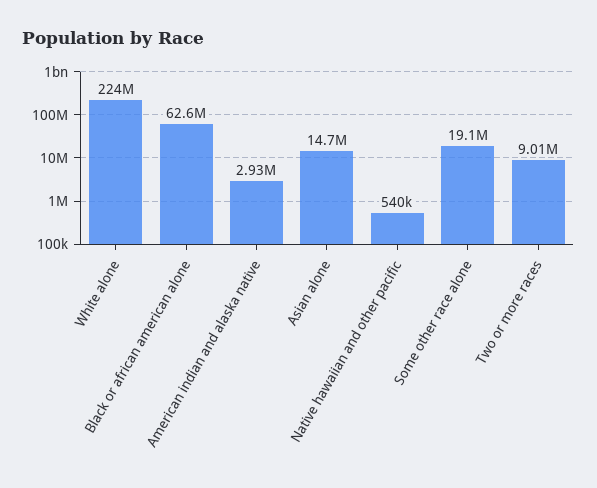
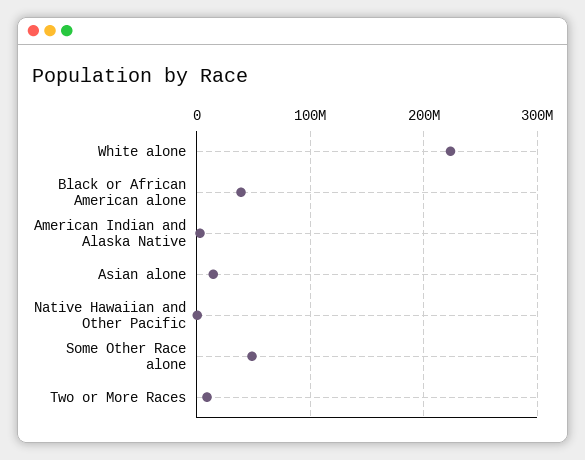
  {
    "White alone": 224000000,
-   "Black or african american alone": 62600000,
+   "Black or african american alone": 40000000,
    "American indian and alaska native": 2930000,
    "Asian alone": 14700000,
    "Native hawaiian and other pacific": 540000,
-   "Some other race alone": 19100000,
+   "Some other race alone": 50000000,
    "Two or more races": 9010000
  }

